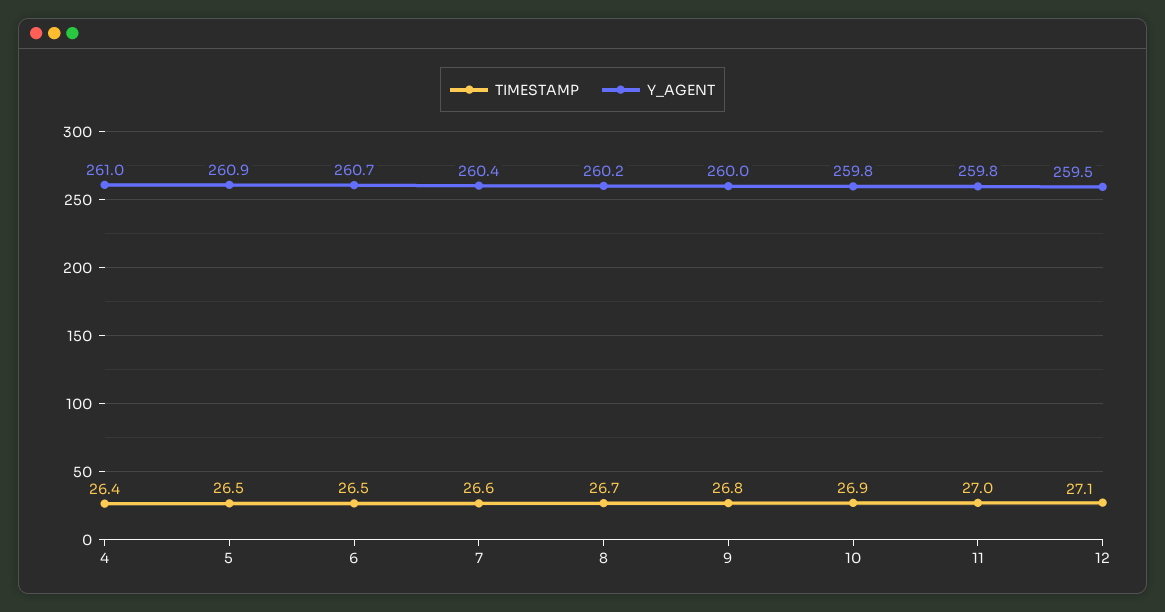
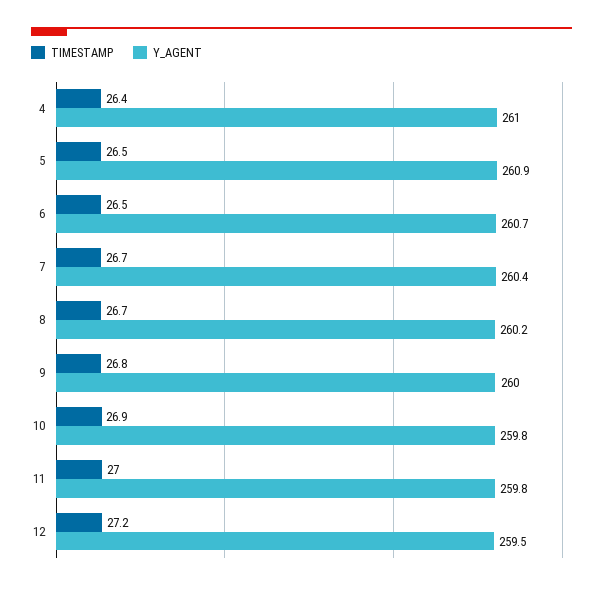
  {
    "TIMESTAMP": {
      "4": 26.4,
      "5": 26.5,
      "6": 26.5,
-     "7": 26.6,
+     "7": 26.7,
      "8": 26.7,
      "9": 26.8,
      "10": 26.9,
      "11": 27,
-     "12": 27.1
+     "12": 27.2
    },
    "Y_AGENT": {
      "4": 261,
      "5": 260.9,
      "6": 260.7,
      "7": 260.4,
      "8": 260.2,
      "9": 260,
      "10": 259.8,
      "11": 259.8,
      "12": 259.5
    }
  }

